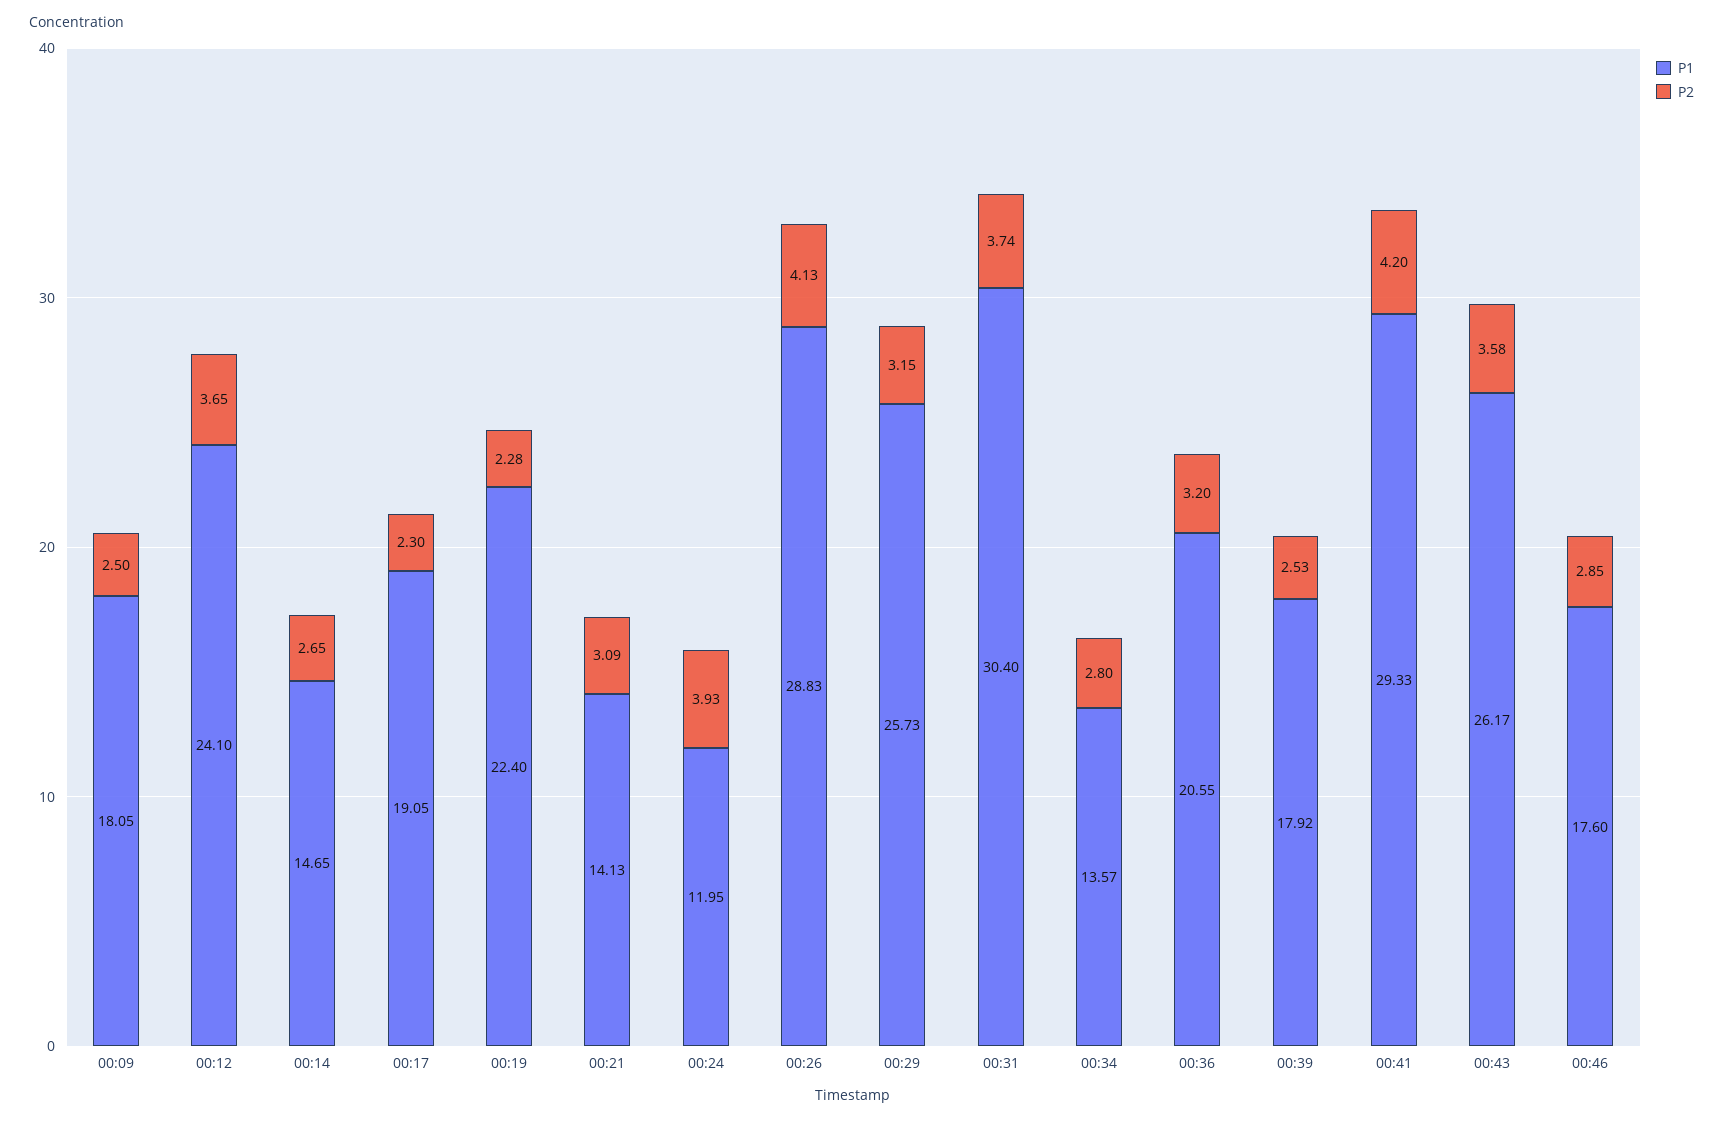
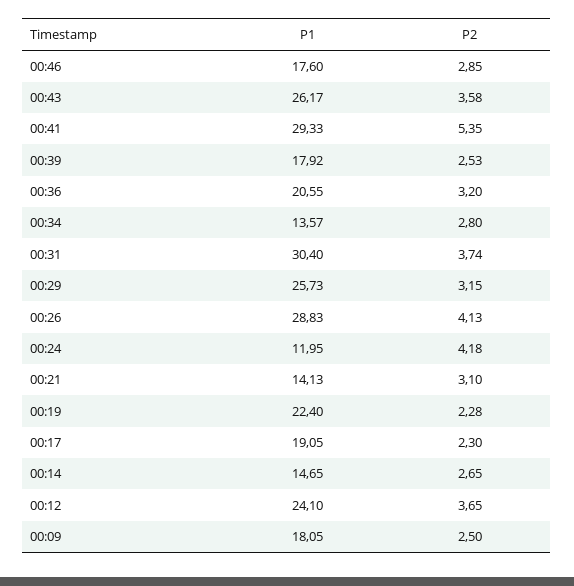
  {
    "P1": {
      "00:09": 18.05,
      "00:12": 24.1,
      "00:14": 14.65,
      "00:17": 19.05,
      "00:19": 22.4,
      "00:21": 14.13,
      "00:24": 11.95,
      "00:26": 28.83,
      "00:29": 25.73,
      "00:31": 30.4,
      "00:34": 13.57,
      "00:36": 20.55,
      "00:39": 17.92,
      "00:41": 29.33,
      "00:43": 26.17,
      "00:46": 17.6
    },
    "P2": {
      "00:09": 2.5,
      "00:12": 3.65,
      "00:14": 2.65,
      "00:17": 2.3,
      "00:19": 2.28,
-     "00:21": 3.09,
+     "00:21": 3.1,
-     "00:24": 3.93,
+     "00:24": 4.18,
      "00:26": 4.13,
      "00:29": 3.15,
      "00:31": 3.74,
      "00:34": 2.8,
      "00:36": 3.2,
      "00:39": 2.53,
-     "00:41": 4.2,
+     "00:41": 5.35,
      "00:43": 3.58,
      "00:46": 2.85
    }
  }

